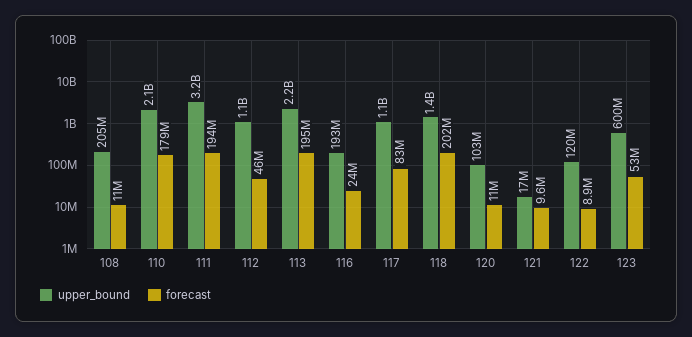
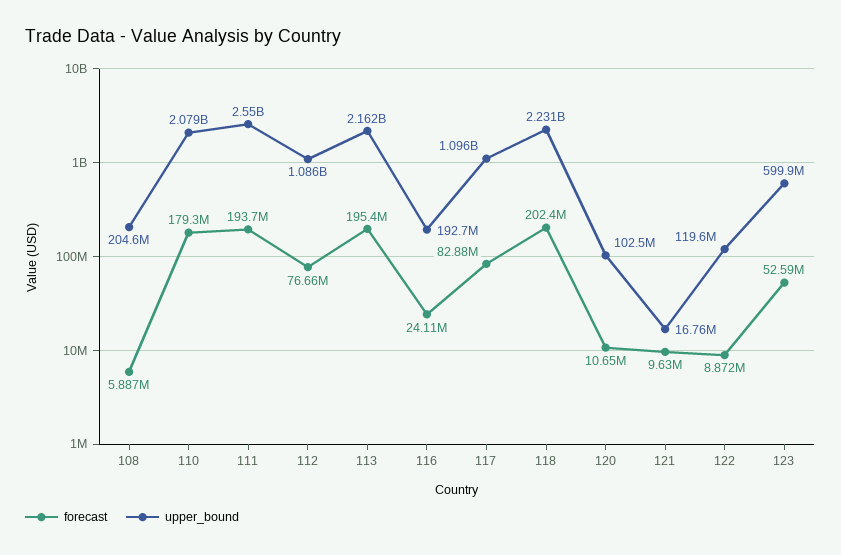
  {
    "upper_bound": {
      "108": 204600000,
      "110": 2079000000,
-     "111": 3200000000,
+     "111": 2550000000,
      "112": 1086000000,
      "113": 2162000000,
      "116": 192700000,
      "117": 1096000000,
-     "118": 1400000000,
+     "118": 2231000000,
      "120": 102500000,
      "121": 16760000,
      "122": 119600000,
      "123": 599900000
    },
    "forecast": {
-     "108": 11000000,
+     "108": 5887000,
      "110": 179300000,
      "111": 193700000,
-     "112": 46000000,
+     "112": 76660000,
      "113": 195400000,
      "116": 24110000,
      "117": 82880000,
      "118": 202400000,
      "120": 10650000,
      "121": 9630000,
      "122": 8872000,
      "123": 52590000
    }
  }

